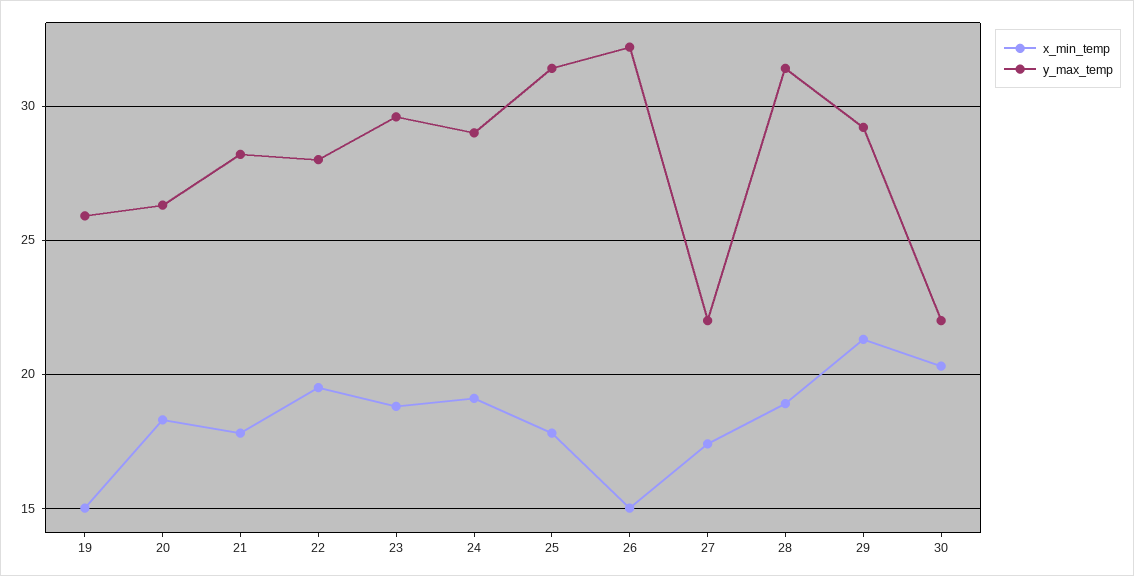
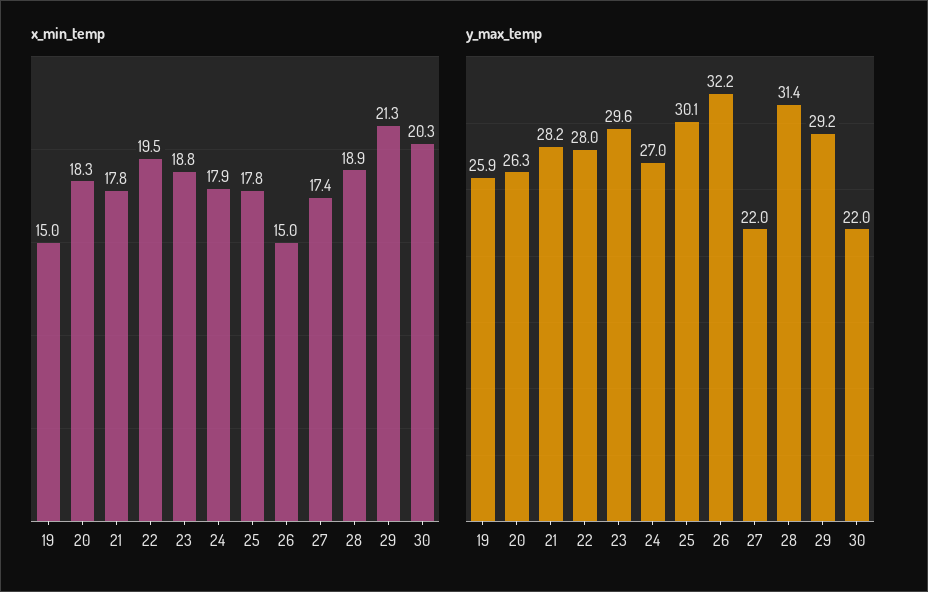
  {
    "x_min_temp": {
      "19": 15,
      "20": 18.3,
      "21": 17.8,
      "22": 19.5,
      "23": 18.8,
-     "24": 19,
+     "24": 17.9,
      "25": 17.8,
      "26": 15,
      "27": 17.4,
      "28": 18.9,
      "29": 21.3,
      "30": 20.3
    },
    "y_max_temp": {
      "19": 25.9,
      "20": 26.3,
      "21": 28.2,
      "22": 28,
      "23": 29.6,
-     "24": 29,
+     "24": 27,
-     "25": 31.5,
+     "25": 30.1,
      "26": 32.2,
      "27": 22,
      "28": 31.4,
      "29": 29.2,
      "30": 22
    }
  }

